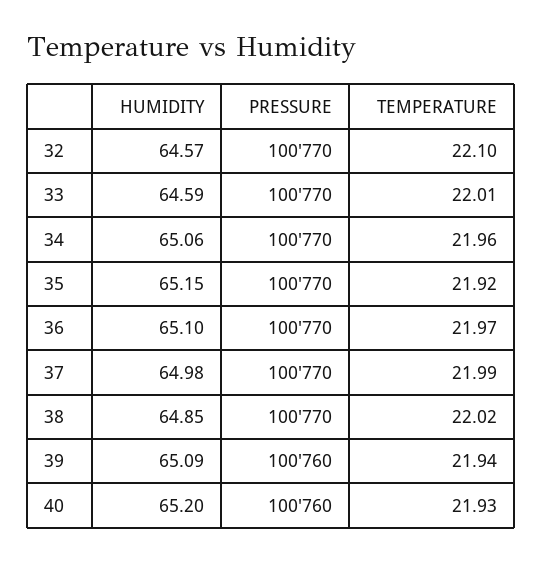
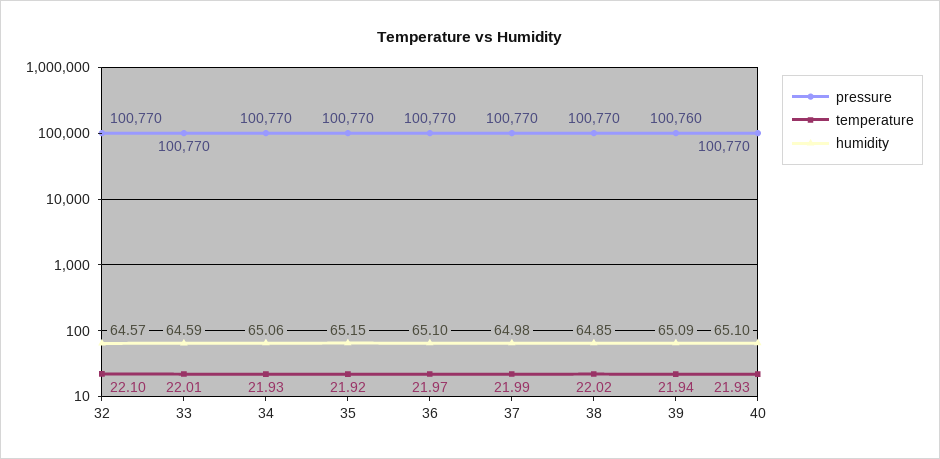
  {
    "HUMIDITY": {
      "32": 64.57,
      "33": 64.59,
      "34": 65.06,
      "35": 65.15,
      "36": 65.1,
      "37": 64.98,
      "38": 64.85,
      "39": 65.09,
-     "40": 65.2
+     "40": 65.1
    },
    "PRESSURE": {
      "32": 100770,
      "33": 100770,
      "34": 100770,
      "35": 100770,
      "36": 100770,
      "37": 100770,
      "38": 100770,
      "39": 100760,
-     "40": 100760
+     "40": 100770
    },
    "TEMPERATURE": {
      "32": 22.1,
      "33": 22.01,
-     "34": 21.96,
+     "34": 21.93,
      "35": 21.92,
      "36": 21.97,
      "37": 21.99,
      "38": 22.02,
      "39": 21.94,
      "40": 21.93
    }
  }

